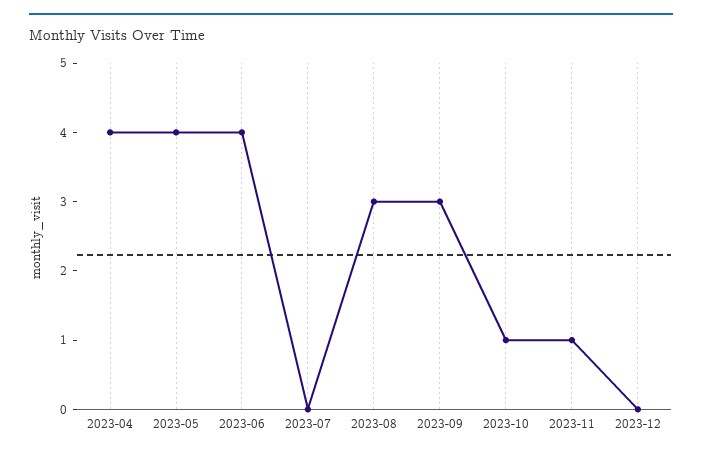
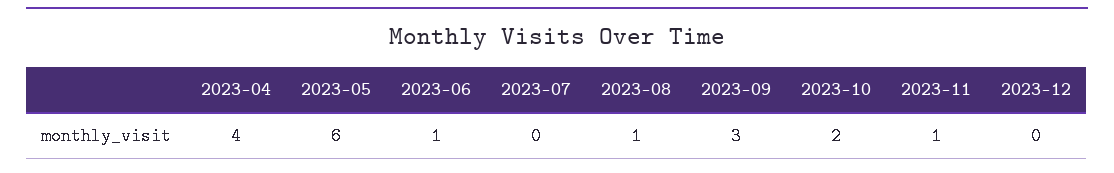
  {
    "2023-04": 4,
-   "2023-05": 4,
+   "2023-05": 6,
-   "2023-06": 4,
+   "2023-06": 1,
    "2023-07": 0,
-   "2023-08": 3,
+   "2023-08": 1,
    "2023-09": 3,
-   "2023-10": 1,
+   "2023-10": 2,
    "2023-11": 1,
    "2023-12": 0
  }

